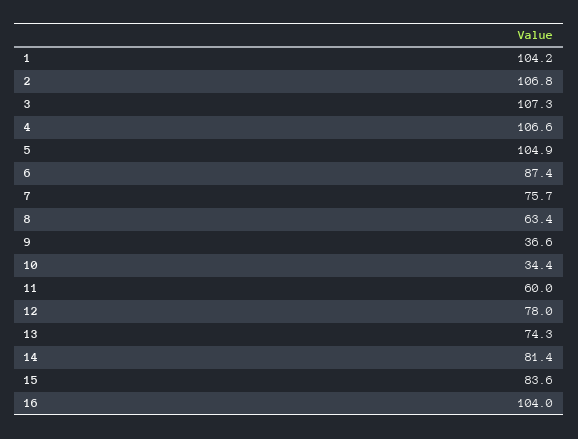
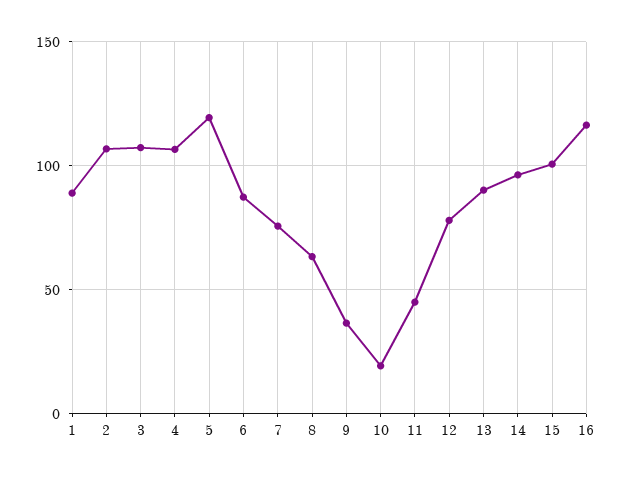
  {
-   "1": 104.2,
+   "1": 90,
    "2": 106.8,
    "3": 107.3,
    "4": 106.6,
-   "5": 104.9,
+   "5": 120,
    "6": 87.4,
    "7": 75.7,
    "8": 63.4,
    "9": 36.6,
-   "10": 34.4,
+   "10": 20,
-   "11": 60,
+   "11": 45,
    "12": 78,
-   "13": 74.3,
+   "13": 90,
-   "14": 81.4,
+   "14": 95,
-   "15": 83.6,
+   "15": 100,
-   "16": 104
+   "16": 115
  }

